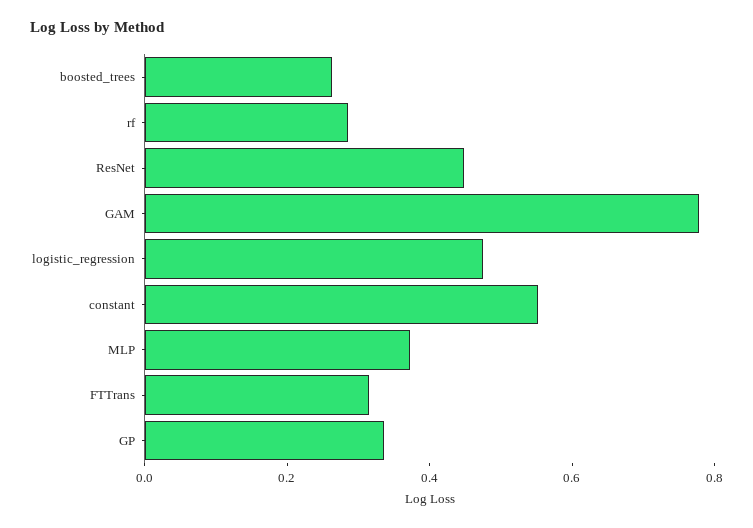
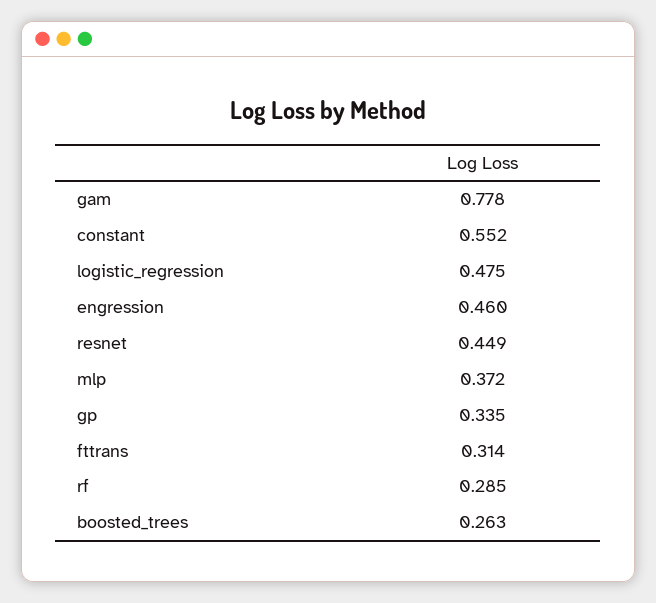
  {
    "boosted_trees": 0.263,
    "rf": 0.285,
    "ResNet": 0.449,
    "GAM": 0.778,
    "logistic_regression": 0.475,
    "constant": 0.552,
    "MLP": 0.372,
    "FTTrans": 0.314,
-   "GP": 0.335
+   "GP": 0.335,
+   "engression": 0.46
  }

